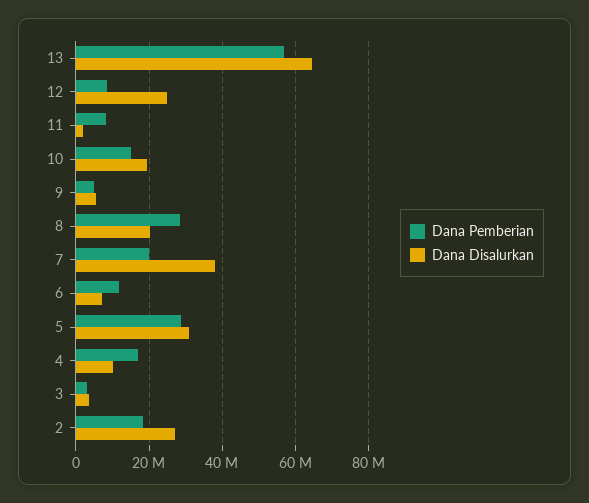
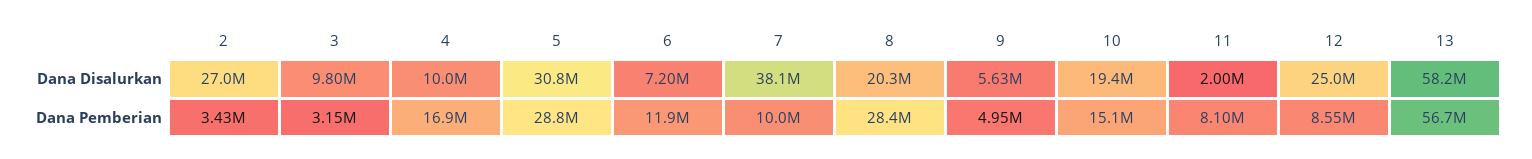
  {
    "Dana Pemberian": {
      "13": 56700000,
      "12": 8550000,
      "11": 8100000,
      "10": 15100000,
      "9": 4950000,
      "8": 28400000,
-     "7": 20000000,
+     "7": 10000000,
      "6": 11900000,
      "5": 28800000,
      "4": 16900000,
      "3": 3150000,
-     "2": 18000000
+     "2": 3430000
    },
    "Dana Disalurkan": {
-     "13": 64000000,
+     "13": 58200000,
      "12": 25000000,
      "11": 2000000,
      "10": 19400000,
      "9": 5630000,
      "8": 20300000,
      "7": 38100000,
      "6": 7200000,
      "5": 30800000,
      "4": 10000000,
-     "3": 4000000,
+     "3": 9800000,
      "2": 27000000
    }
  }

